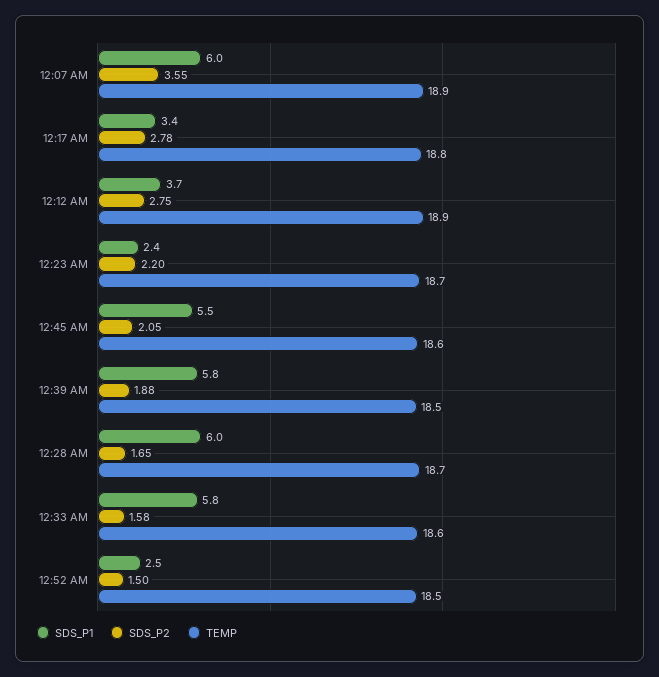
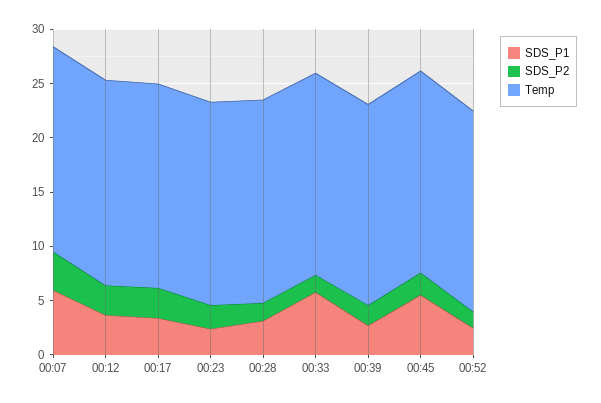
  {
    "SDS_P1": {
      "12:07 AM": 6,
      "12:17 AM": 3.4,
      "12:12 AM": 3.7,
      "12:23 AM": 2.4,
      "12:45 AM": 5.5,
-     "12:39 AM": 5.8,
+     "12:39 AM": 3,
-     "12:28 AM": 6,
+     "12:28 AM": 3,
      "12:33 AM": 5.8,
      "12:52 AM": 2.5
    },
    "SDS_P2": {
      "12:07 AM": 3.55,
      "12:17 AM": 2.78,
      "12:12 AM": 2.75,
      "12:23 AM": 2.2,
      "12:45 AM": 2.05,
      "12:39 AM": 1.88,
      "12:28 AM": 1.65,
      "12:33 AM": 1.58,
      "12:52 AM": 1.5
    },
    "TEMP": {
      "12:07 AM": 18.9,
      "12:17 AM": 18.8,
      "12:12 AM": 18.9,
      "12:23 AM": 18.7,
      "12:45 AM": 18.6,
      "12:39 AM": 18.5,
      "12:28 AM": 18.7,
      "12:33 AM": 18.6,
      "12:52 AM": 18.5
    }
  }

